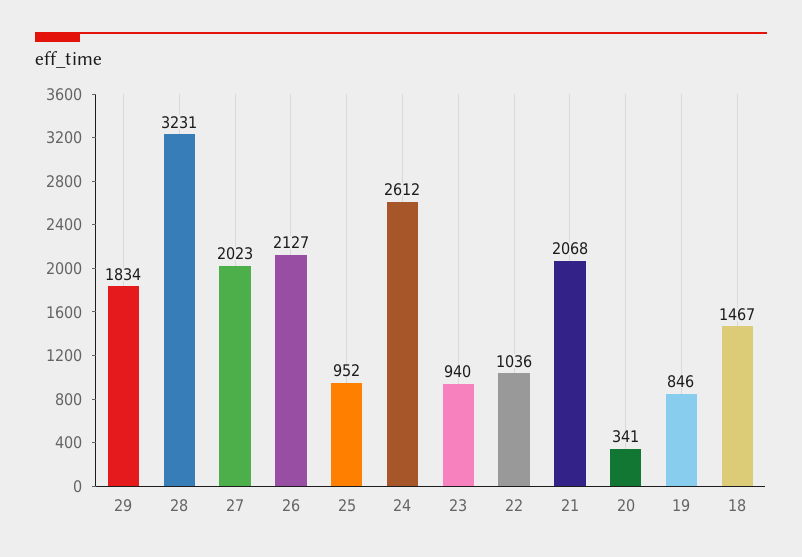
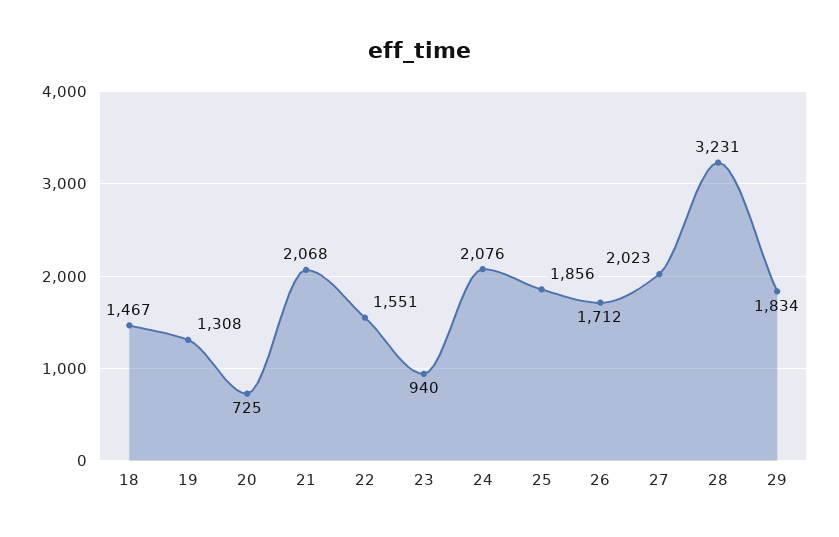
  {
    "29": 1834,
    "28": 3231,
    "27": 2023,
-   "26": 2127,
+   "26": 1712,
-   "25": 952,
+   "25": 1856,
-   "24": 2612,
+   "24": 2076,
    "23": 940,
-   "22": 1036,
+   "22": 1551,
    "21": 2068,
-   "20": 341,
+   "20": 725,
-   "19": 846,
+   "19": 1308,
    "18": 1467
  }

